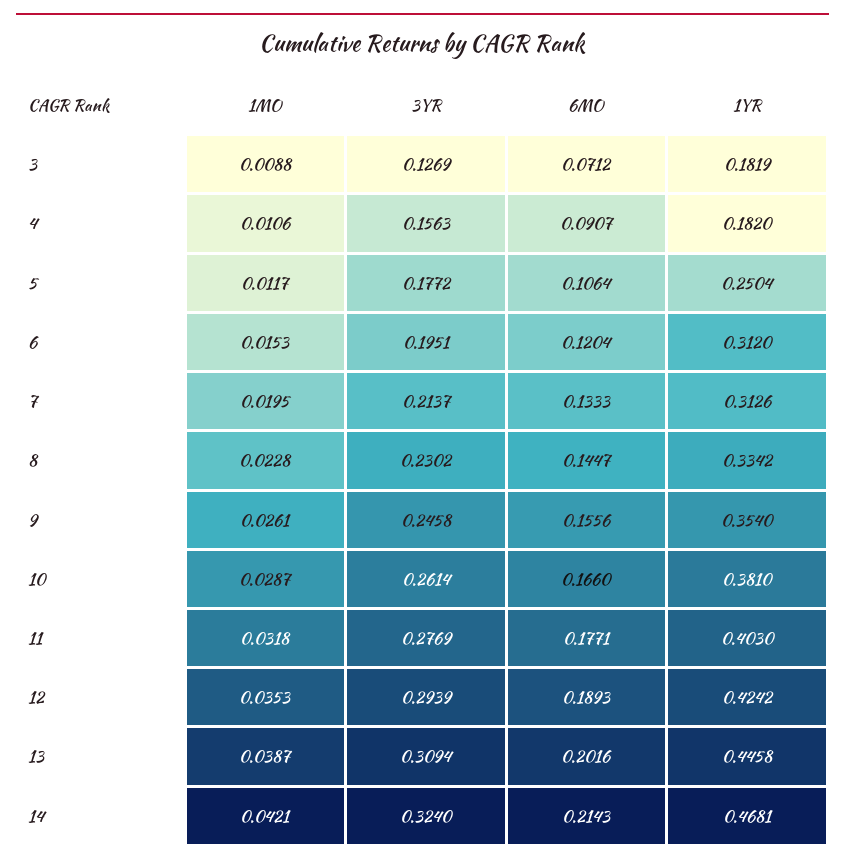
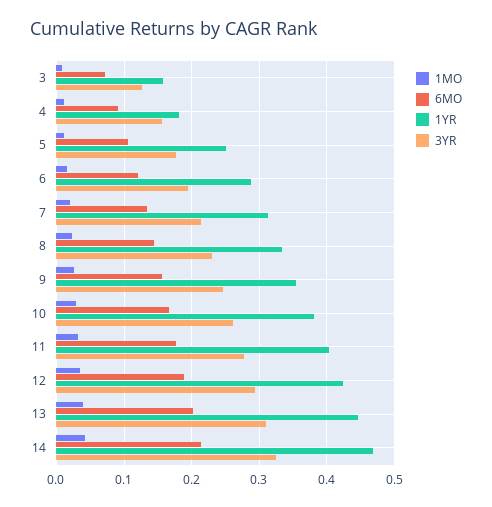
  {
    "1MO": {
      "3": 0.0088,
      "4": 0.0106,
      "5": 0.0117,
      "6": 0.0153,
      "7": 0.0195,
      "8": 0.0228,
      "9": 0.0261,
      "10": 0.0287,
      "11": 0.0318,
      "12": 0.0353,
      "13": 0.0387,
      "14": 0.0421
    },
    "3YR": {
      "3": 0.1269,
      "4": 0.1563,
      "5": 0.1772,
      "6": 0.1951,
      "7": 0.2137,
      "8": 0.2302,
      "9": 0.2458,
      "10": 0.2614,
      "11": 0.2769,
      "12": 0.2939,
      "13": 0.3094,
      "14": 0.324
    },
    "6MO": {
      "3": 0.0712,
      "4": 0.0907,
      "5": 0.1064,
      "6": 0.1204,
      "7": 0.1333,
      "8": 0.1447,
      "9": 0.1556,
      "10": 0.166,
      "11": 0.1771,
      "12": 0.1893,
      "13": 0.2016,
      "14": 0.2143
    },
    "1YR": {
-     "3": 0.1819,
+     "3": 0.16,
      "4": 0.182,
      "5": 0.2504,
-     "6": 0.312,
+     "6": 0.29,
      "7": 0.3126,
      "8": 0.3342,
      "9": 0.354,
      "10": 0.381,
      "11": 0.403,
      "12": 0.4242,
      "13": 0.4458,
      "14": 0.4681
    }
  }

